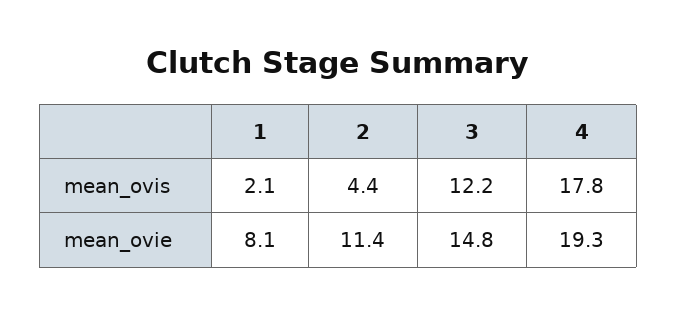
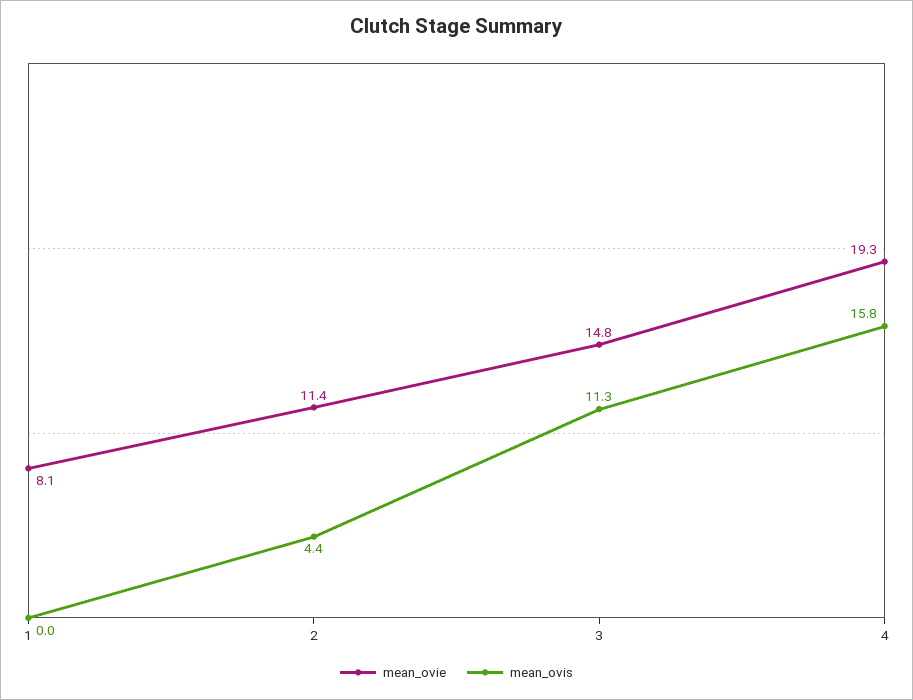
  {
    "mean_ovis": {
-     "1": 2.1,
+     "1": 0,
      "2": 4.4,
-     "3": 12.2,
+     "3": 11.3,
-     "4": 17.8
+     "4": 15.8
    },
    "mean_ovie": {
      "1": 8.1,
      "2": 11.4,
      "3": 14.8,
      "4": 19.3
    }
  }

